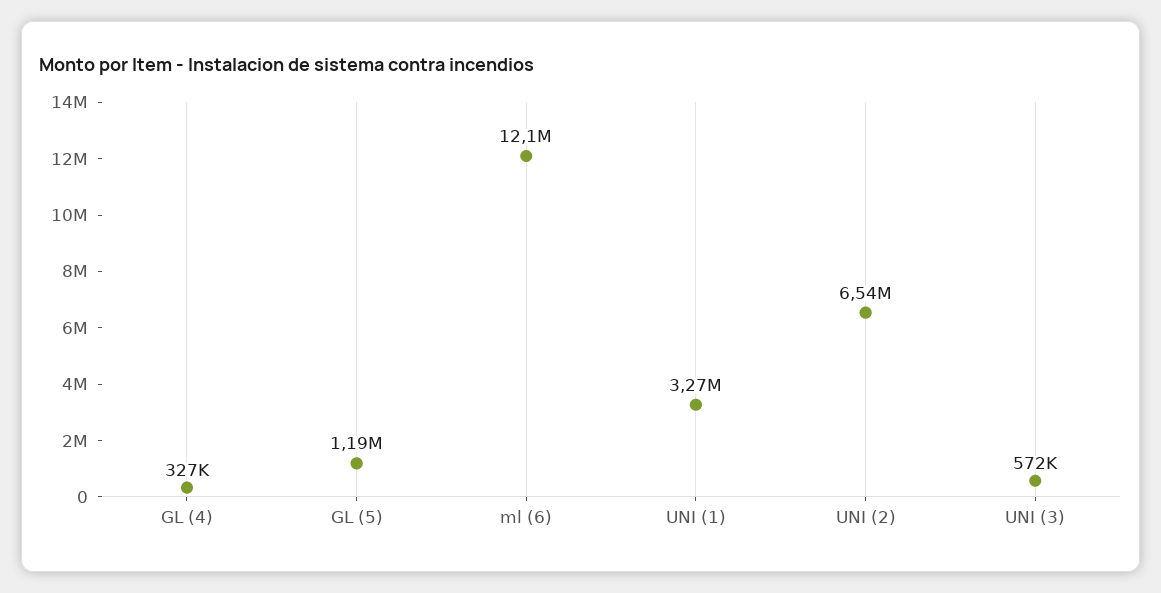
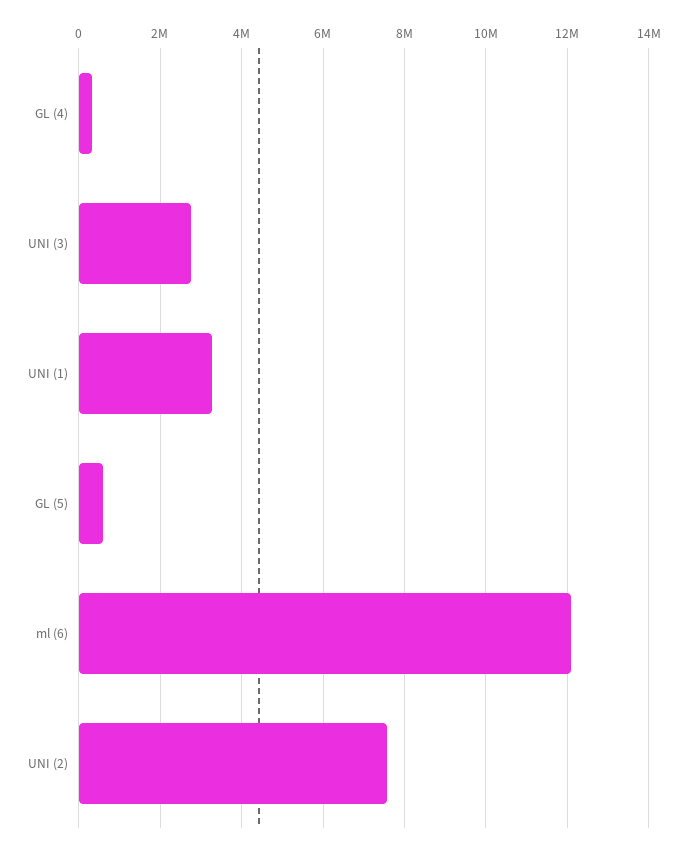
  {
    "GL (4)": 327000,
-   "GL (5)": 1190000,
+   "GL (5)": 600000,
    "ml (6)": 12100000,
    "UNI (1)": 3270000,
-   "UNI (2)": 6540000,
+   "UNI (2)": 7600000,
-   "UNI (3)": 572000
+   "UNI (3)": 2800000
  }

